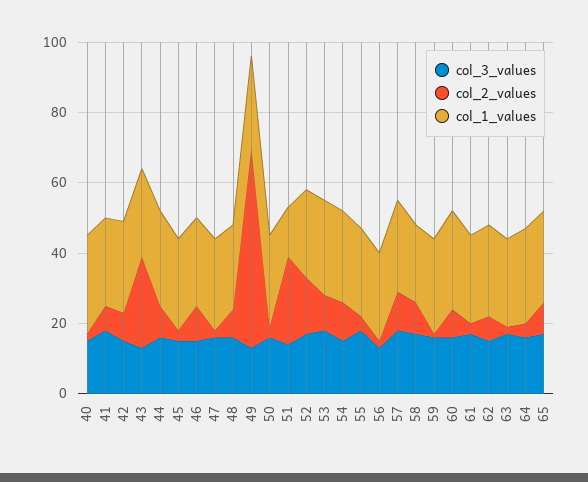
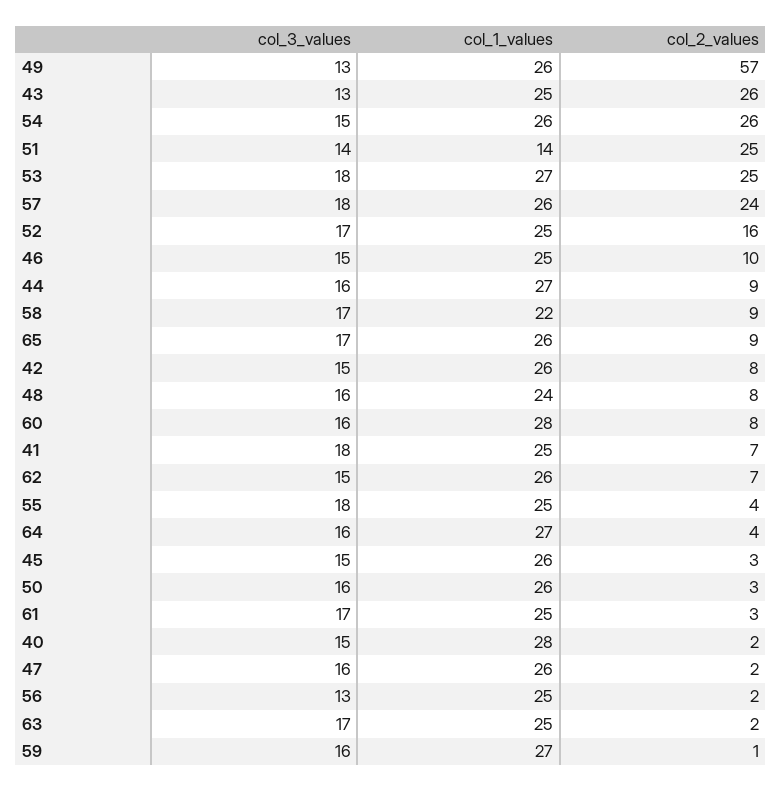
  {
    "col_3_values": {
      "40": 15,
      "41": 18,
      "42": 15,
      "43": 13,
      "44": 16,
      "45": 15,
      "46": 15,
      "47": 16,
      "48": 16,
      "49": 13,
      "50": 16,
      "51": 14,
      "52": 17,
      "53": 18,
      "54": 15,
      "55": 18,
      "56": 13,
      "57": 18,
      "58": 17,
      "59": 16,
      "60": 16,
      "61": 17,
      "62": 15,
      "63": 17,
      "64": 16,
      "65": 17
    },
    "col_2_values": {
      "40": 2,
      "41": 7,
      "42": 8,
      "43": 26,
      "44": 9,
      "45": 3,
      "46": 10,
      "47": 2,
      "48": 8,
      "49": 57,
      "50": 3,
      "51": 25,
      "52": 16,
-     "53": 10,
+     "53": 25,
-     "54": 10,
+     "54": 26,
      "55": 4,
      "56": 2,
-     "57": 10,
+     "57": 24,
      "58": 9,
      "59": 1,
      "60": 8,
      "61": 3,
      "62": 7,
      "63": 2,
      "64": 4,
      "65": 9
    },
    "col_1_values": {
      "40": 28,
      "41": 25,
      "42": 26,
      "43": 25,
      "44": 27,
      "45": 26,
      "46": 25,
      "47": 26,
      "48": 24,
      "49": 26,
      "50": 26,
      "51": 14,
      "52": 25,
      "53": 27,
      "54": 26,
      "55": 25,
      "56": 25,
      "57": 26,
      "58": 22,
      "59": 27,
      "60": 28,
      "61": 25,
      "62": 26,
      "63": 25,
      "64": 27,
      "65": 26
    }
  }

